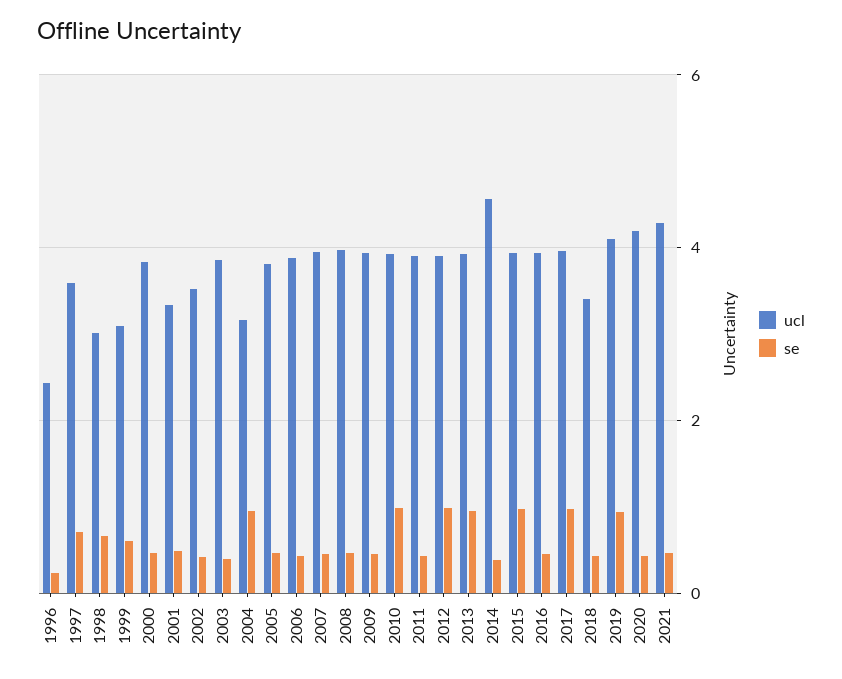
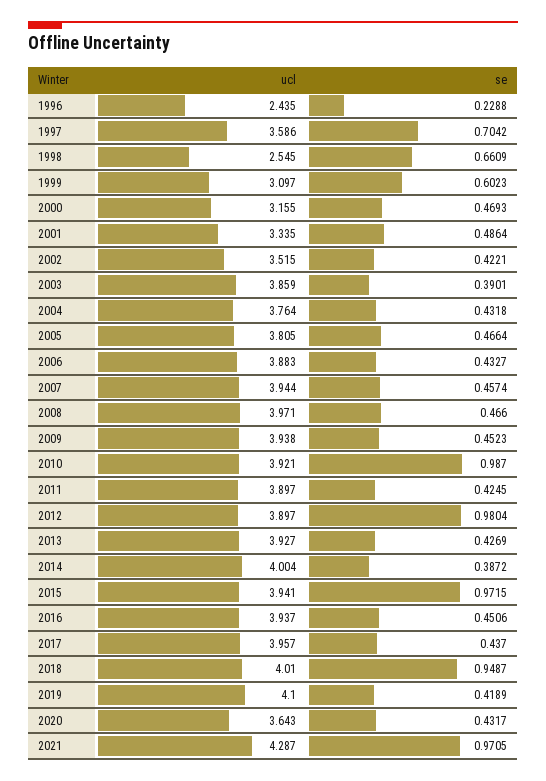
  {
    "ucl": {
      "1996": 2.435,
      "1997": 3.586,
-     "1998": 3,
+     "1998": 2.545,
      "1999": 3.097,
-     "2000": 3.8,
+     "2000": 3.155,
      "2001": 3.335,
      "2002": 3.515,
      "2003": 3.859,
-     "2004": 3.2,
+     "2004": 3.764,
      "2005": 3.805,
      "2006": 3.883,
      "2007": 3.944,
      "2008": 3.971,
      "2009": 3.938,
      "2010": 3.921,
      "2011": 3.897,
      "2012": 3.897,
      "2013": 3.927,
-     "2014": 4.6,
+     "2014": 4.004,
      "2015": 3.941,
      "2016": 3.937,
      "2017": 3.957,
-     "2018": 3.4,
+     "2018": 4.01,
      "2019": 4.1,
-     "2020": 4.2,
+     "2020": 3.643,
      "2021": 4.287
    },
    "se": {
      "1996": 0.2288,
      "1997": 0.7042,
      "1998": 0.6609,
      "1999": 0.6023,
      "2000": 0.4693,
      "2001": 0.4864,
      "2002": 0.4221,
      "2003": 0.3901,
-     "2004": 1,
+     "2004": 0.4318,
      "2005": 0.4664,
      "2006": 0.4327,
      "2007": 0.4574,
      "2008": 0.466,
      "2009": 0.4523,
      "2010": 0.987,
      "2011": 0.4245,
      "2012": 0.9804,
-     "2013": 1,
+     "2013": 0.4269,
      "2014": 0.3872,
      "2015": 0.9715,
      "2016": 0.4506,
-     "2017": 1,
+     "2017": 0.437,
-     "2018": 0.4,
+     "2018": 0.9487,
-     "2019": 1,
+     "2019": 0.4189,
      "2020": 0.4317,
-     "2021": 0.4
+     "2021": 0.9705
    }
  }

